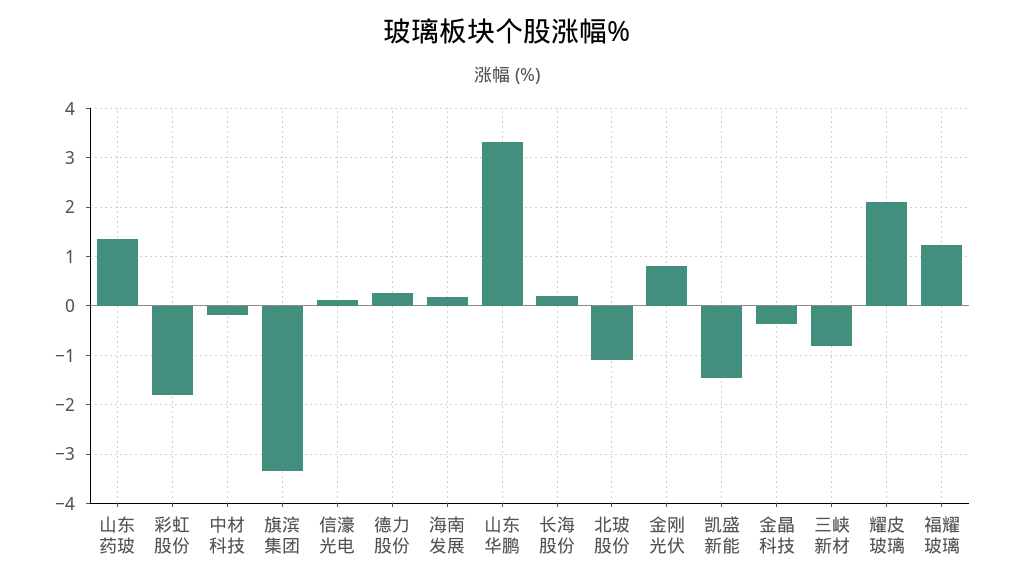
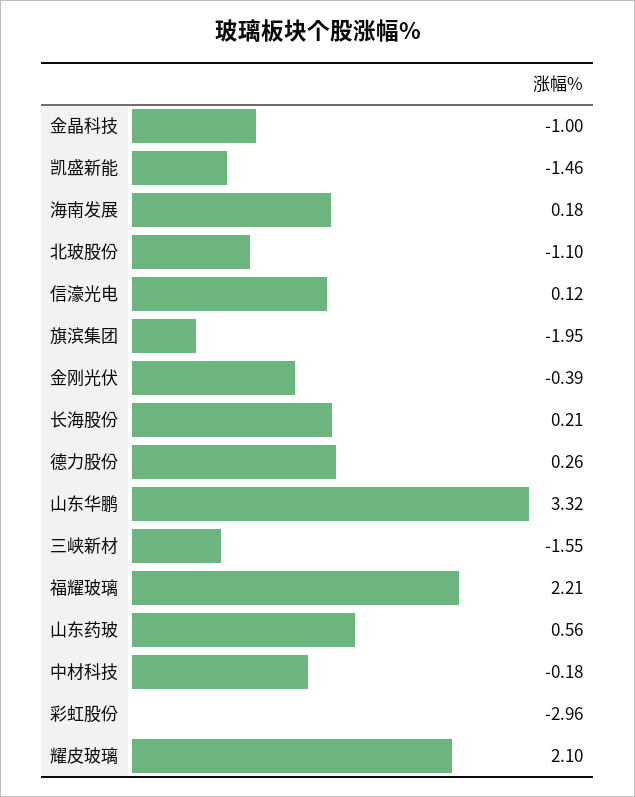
  {
-   "山东药玻": 1.4,
+   "山东药玻": 0.56,
-   "彩虹股份": -1.8,
+   "彩虹股份": -2.96,
    "中材科技": -0.18,
-   "旗滨集团": -3.4,
+   "旗滨集团": -1.95,
    "信濠光电": 0.12,
    "德力股份": 0.26,
    "海南发展": 0.18,
    "山东华鹏": 3.32,
    "长海股份": 0.21,
    "北玻股份": -1.1,
-   "金刚光伏": 0.8,
+   "金刚光伏": -0.39,
    "凯盛新能": -1.46,
-   "金晶科技": -0.4,
+   "金晶科技": -1,
-   "三峡新材": -0.8,
+   "三峡新材": -1.55,
    "耀皮玻璃": 2.1,
-   "福耀玻璃": 1.2
+   "福耀玻璃": 2.21
  }

